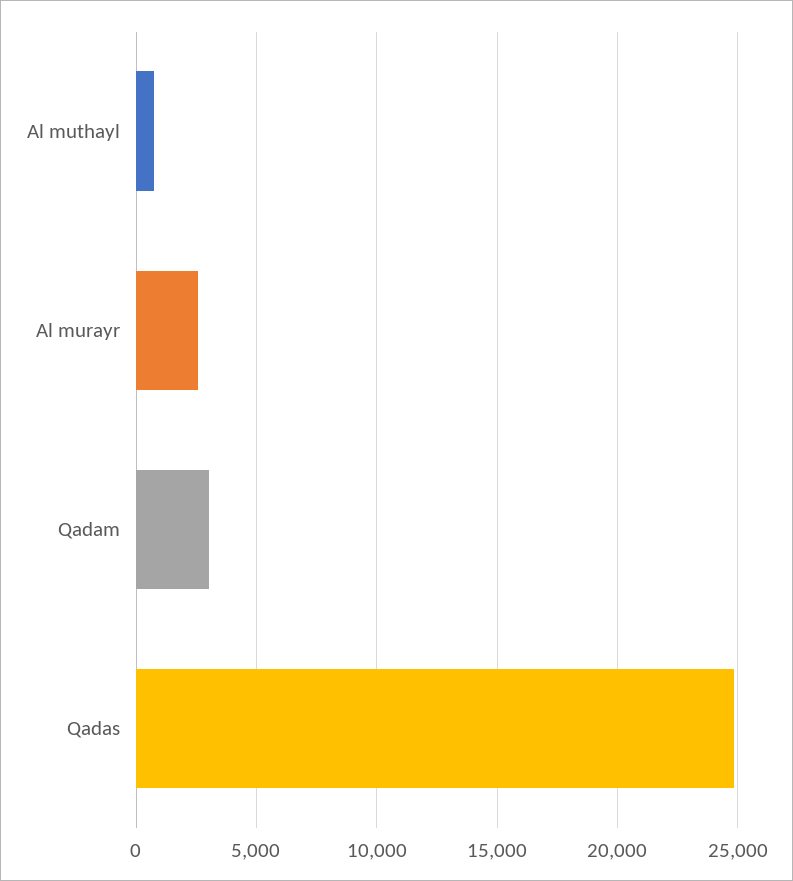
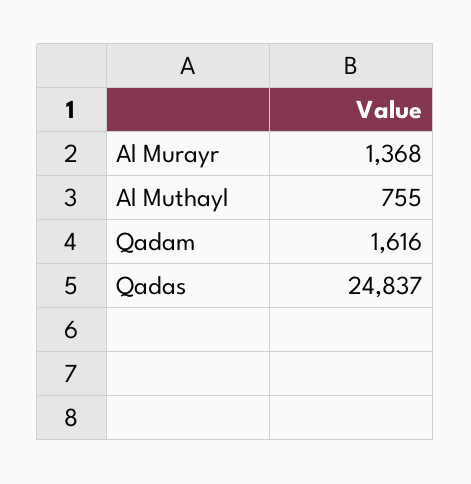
  {
    "Al muthayl": 755,
-   "Al murayr": 2500,
+   "Al murayr": 1368,
-   "Qadam": 3000,
+   "Qadam": 1616,
    "Qadas": 24837
  }

